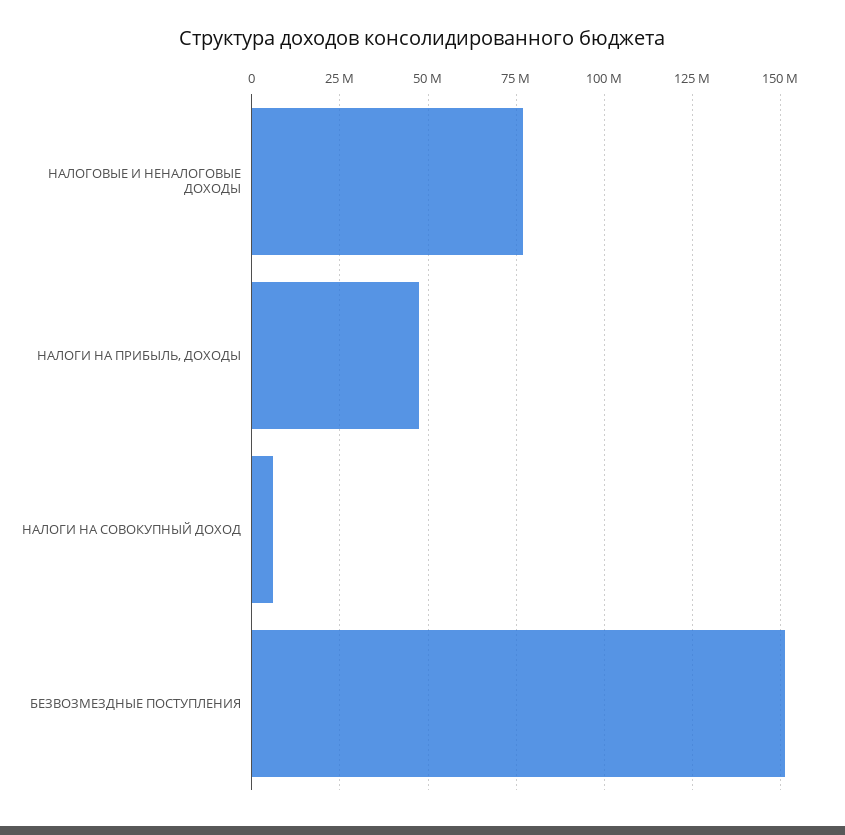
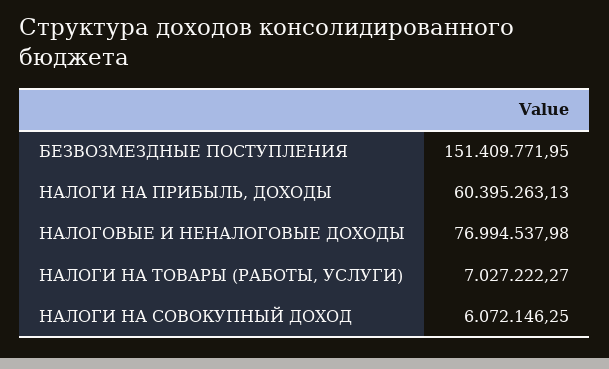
  {
    "НАЛОГОВЫЕ И НЕНАЛОГОВЫЕ ДОХОДЫ": 76994537.98,
-   "НАЛОГИ НА ПРИБЫЛЬ, ДОХОДЫ": 47500000,
+   "НАЛОГИ НА ПРИБЫЛЬ, ДОХОДЫ": 60395263.13,
    "НАЛОГИ НА СОВОКУПНЫЙ ДОХОД": 6072146.25,
-   "БЕЗВОЗМЕЗДНЫЕ ПОСТУПЛЕНИЯ": 151409771.95
+   "БЕЗВОЗМЕЗДНЫЕ ПОСТУПЛЕНИЯ": 151409771.95,
+   "НАЛОГИ НА ТОВАРЫ (РАБОТЫ, УСЛУГИ)": 7027222.27
  }

